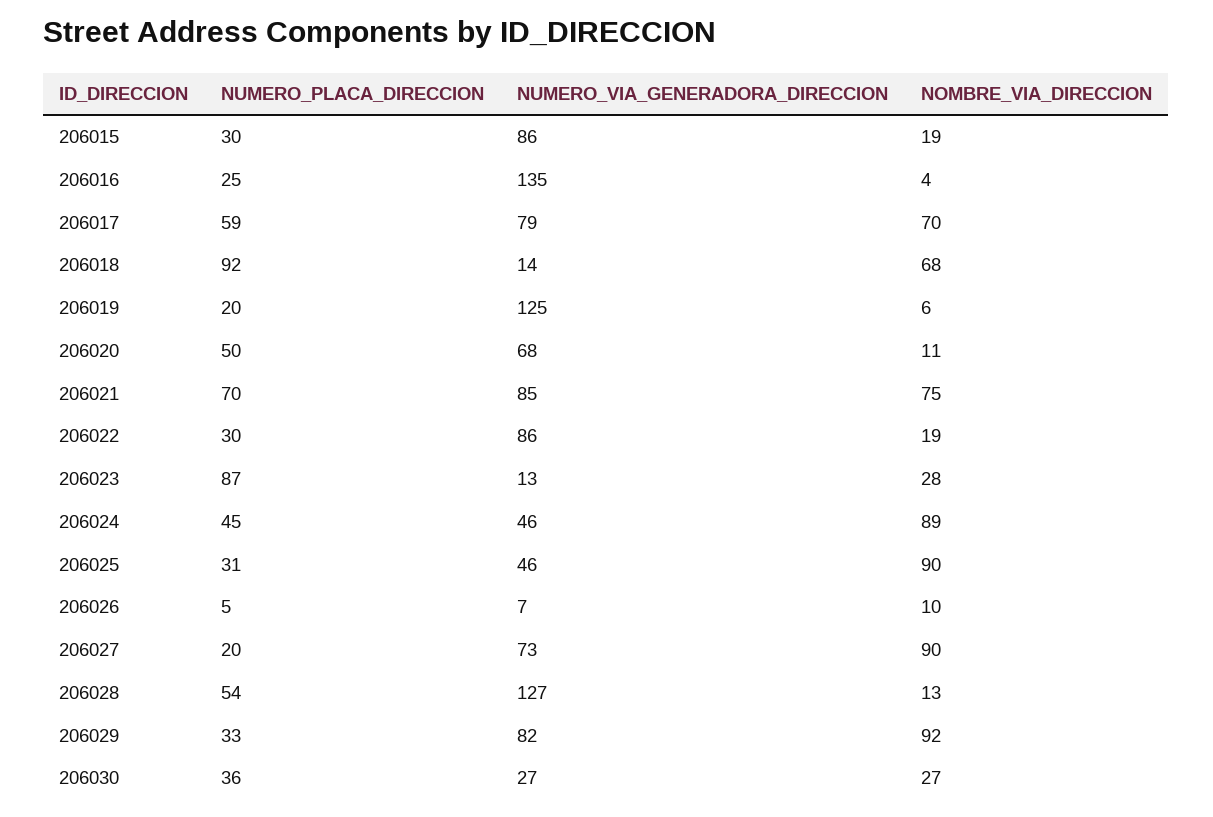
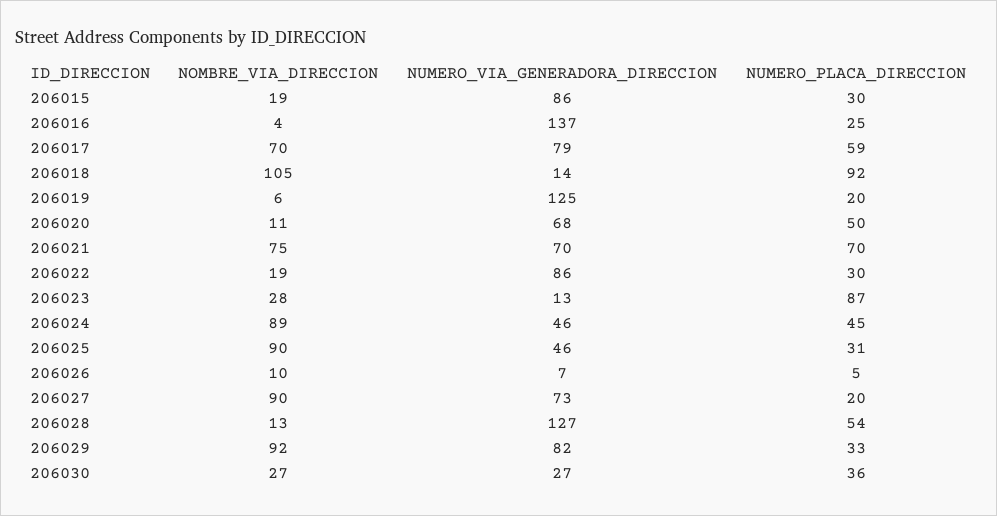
  {
    "NUMERO_PLACA_DIRECCION": {
      "206015": 30,
      "206016": 25,
      "206017": 59,
      "206018": 92,
      "206019": 20,
      "206020": 50,
      "206021": 70,
      "206022": 30,
      "206023": 87,
      "206024": 45,
      "206025": 31,
      "206026": 5,
      "206027": 20,
      "206028": 54,
      "206029": 33,
      "206030": 36
    },
    "NUMERO_VIA_GENERADORA_DIRECCION": {
      "206015": 86,
-     "206016": 135,
+     "206016": 137,
      "206017": 79,
      "206018": 14,
      "206019": 125,
      "206020": 68,
-     "206021": 85,
+     "206021": 70,
      "206022": 86,
      "206023": 13,
      "206024": 46,
      "206025": 46,
      "206026": 7,
      "206027": 73,
      "206028": 127,
      "206029": 82,
      "206030": 27
    },
    "NOMBRE_VIA_DIRECCION": {
      "206015": 19,
      "206016": 4,
      "206017": 70,
-     "206018": 68,
+     "206018": 105,
      "206019": 6,
      "206020": 11,
      "206021": 75,
      "206022": 19,
      "206023": 28,
      "206024": 89,
      "206025": 90,
      "206026": 10,
      "206027": 90,
      "206028": 13,
      "206029": 92,
      "206030": 27
    }
  }

